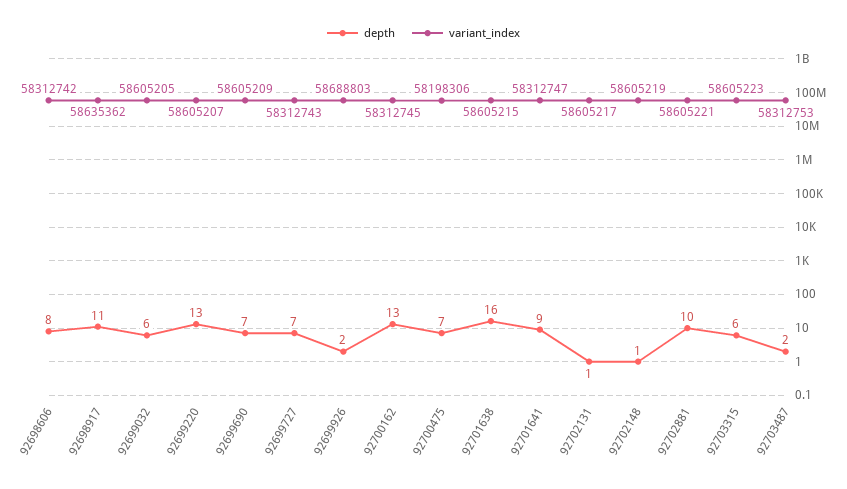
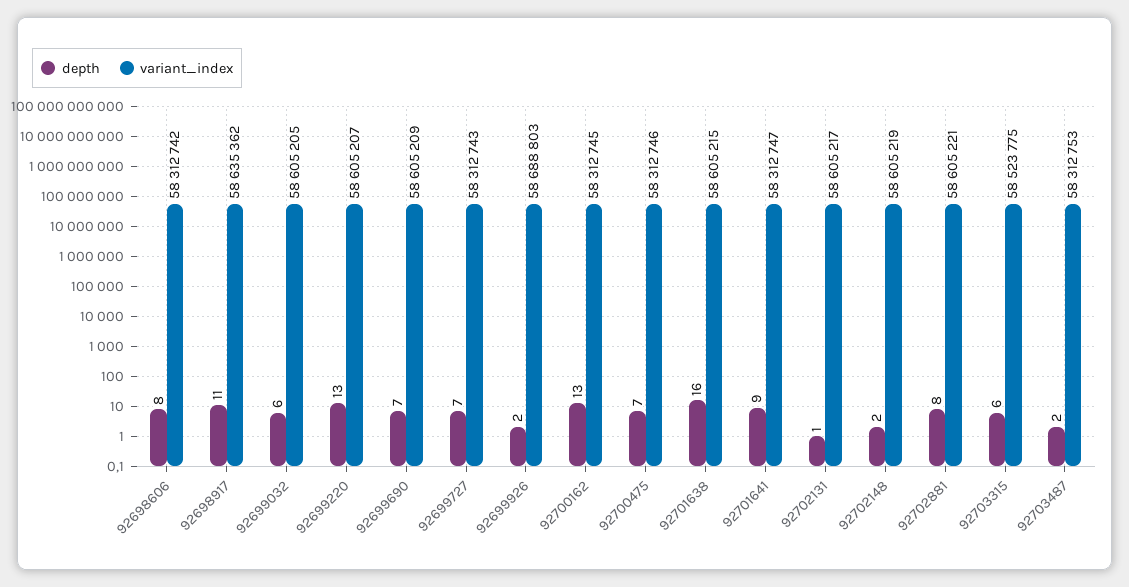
  {
    "depth": {
      "92698606": 8,
      "92698917": 11,
      "92699032": 6,
      "92699220": 13,
      "92699690": 7,
      "92699727": 7,
      "92699926": 2,
      "92700162": 13,
      "92700475": 7,
      "92701638": 16,
      "92701641": 9,
      "92702131": 1,
-     "92702148": 1,
+     "92702148": 2,
-     "92702881": 10,
+     "92702881": 8,
      "92703315": 6,
      "92703487": 2
    },
    "variant_index": {
      "92698606": 58312742,
      "92698917": 58635362,
      "92699032": 58605205,
      "92699220": 58605207,
      "92699690": 58605209,
      "92699727": 58312743,
      "92699926": 58688803,
      "92700162": 58312745,
-     "92700475": 58198306,
+     "92700475": 58312746,
      "92701638": 58605215,
      "92701641": 58312747,
      "92702131": 58605217,
      "92702148": 58605219,
      "92702881": 58605221,
-     "92703315": 58605223,
+     "92703315": 58523775,
      "92703487": 58312753
    }
  }

